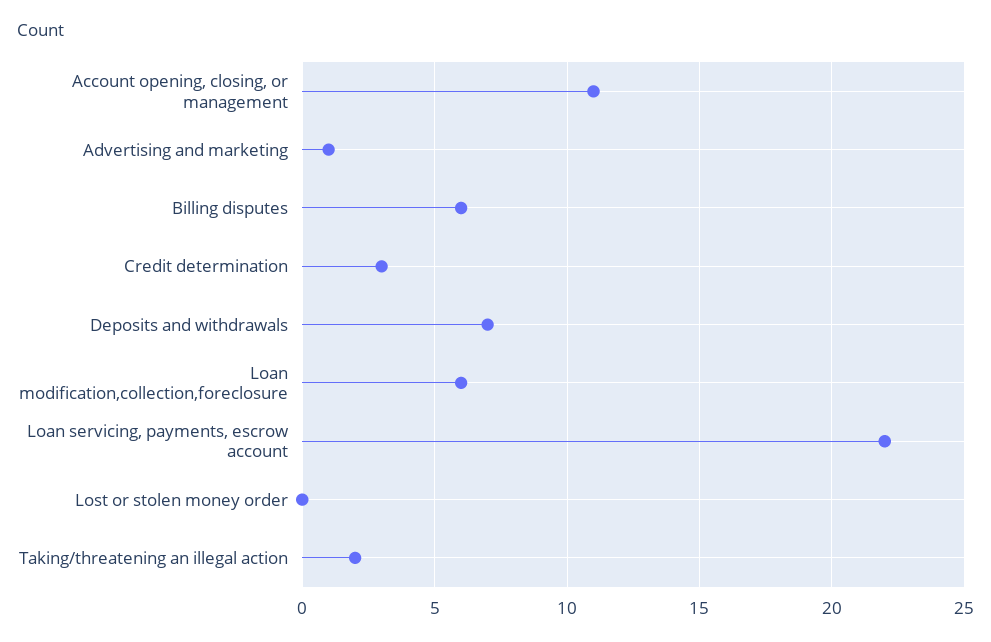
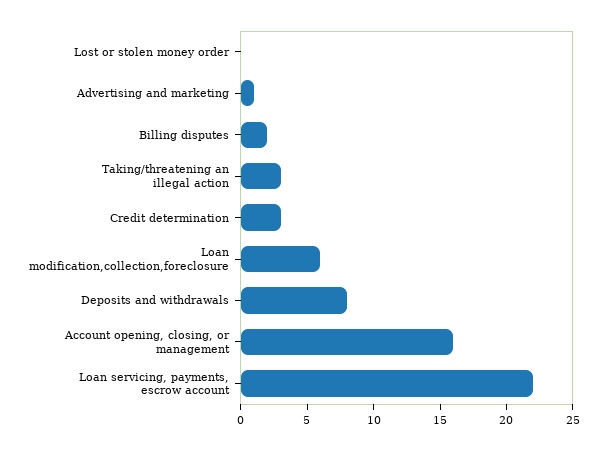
  {
-   "Account opening, closing, or management": 11,
+   "Account opening, closing, or management": 16,
    "Advertising and marketing": 1,
-   "Billing disputes": 6,
+   "Billing disputes": 2,
    "Credit determination": 3,
-   "Deposits and withdrawals": 7,
+   "Deposits and withdrawals": 8,
    "Loan modification,collection,foreclosure": 6,
    "Loan servicing, payments, escrow account": 22,
    "Lost or stolen money order": 0,
-   "Taking/threatening an illegal action": 2
+   "Taking/threatening an illegal action": 3
  }

